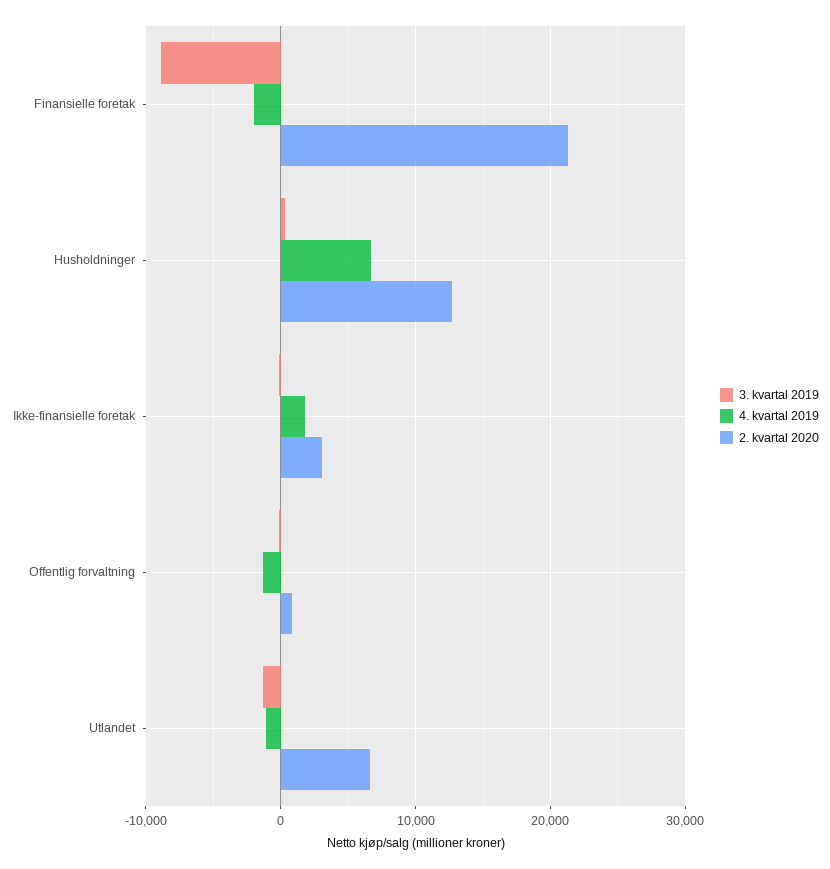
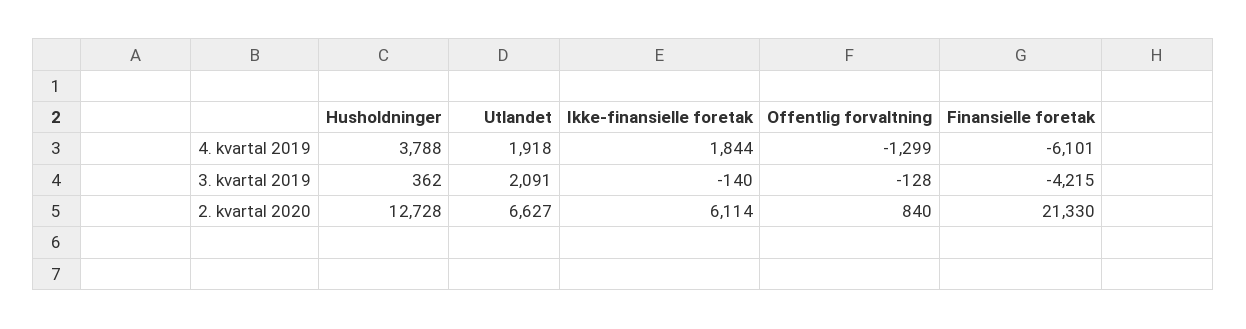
  {
    "3. kvartal 2019": {
-     "Finansielle foretak": -9000,
+     "Finansielle foretak": -4215,
      "Husholdninger": 362,
      "Ikke-finansielle foretak": -140,
      "Offentlig forvaltning": -128,
-     "Utlandet": -1000
+     "Utlandet": 2091
    },
    "4. kvartal 2019": {
-     "Finansielle foretak": -2000,
+     "Finansielle foretak": -6101,
-     "Husholdninger": 7000,
+     "Husholdninger": 3788,
      "Ikke-finansielle foretak": 1844,
      "Offentlig forvaltning": -1299,
-     "Utlandet": -1000
+     "Utlandet": 1918
    },
    "2. kvartal 2020": {
      "Finansielle foretak": 21330,
      "Husholdninger": 12728,
-     "Ikke-finansielle foretak": 3000,
+     "Ikke-finansielle foretak": 6114,
      "Offentlig forvaltning": 840,
      "Utlandet": 6627
    }
  }

